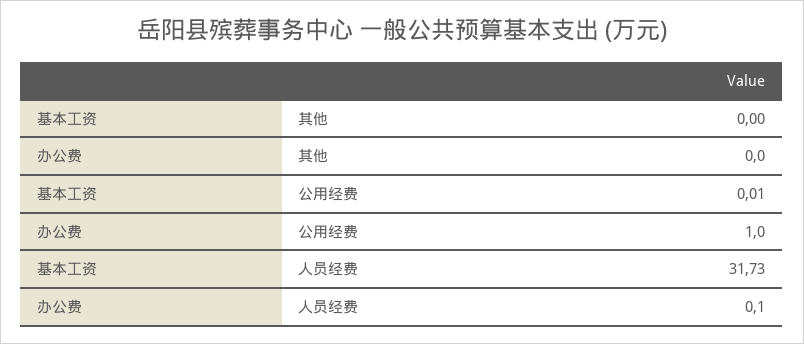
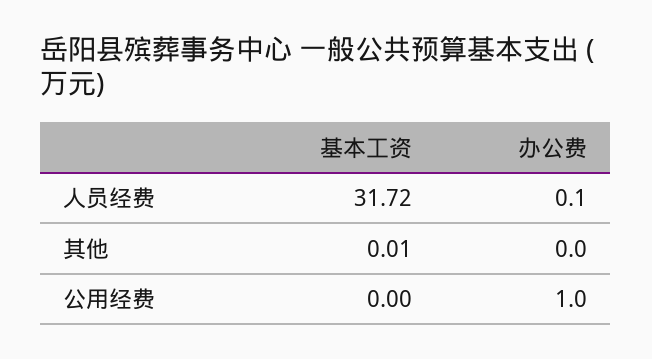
  {
    "基本工资": {
-     "其他": 0,
+     "其他": 0.01,
-     "公用经费": 0.01,
+     "公用经费": 0,
-     "人员经费": 31.73
+     "人员经费": 31.72
    },
    "办公费": {
      "其他": 0,
      "公用经费": 1,
      "人员经费": 0.1
    }
  }

